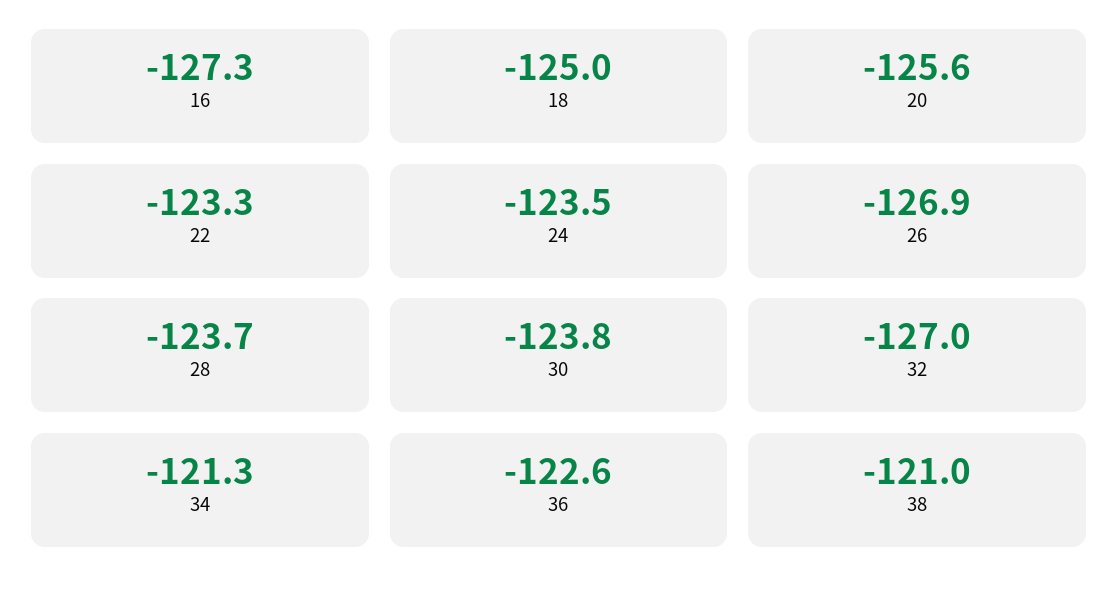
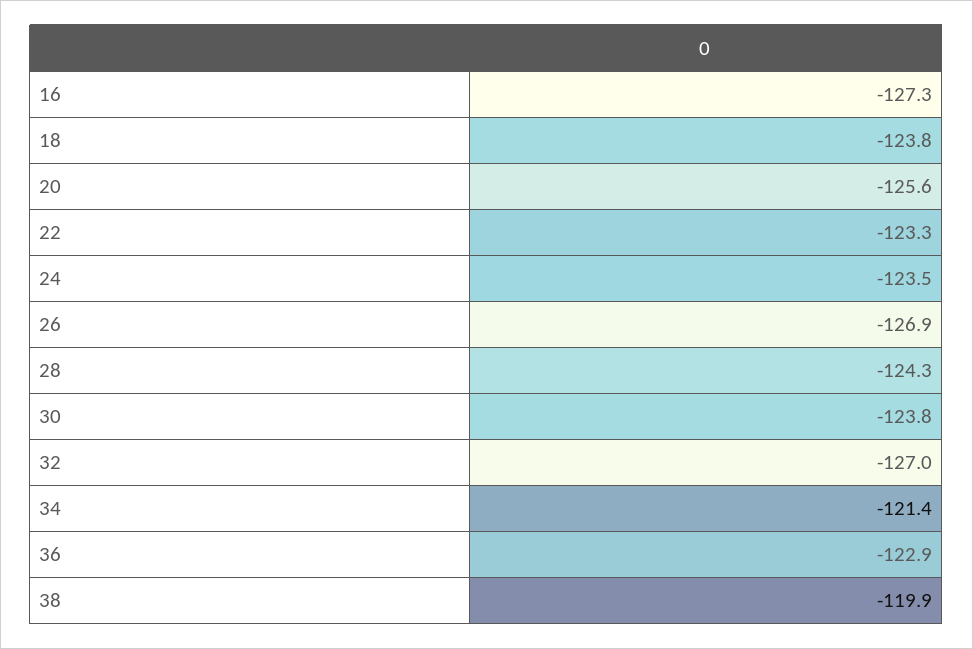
  {
    "16": -127.3,
-   "18": -125,
+   "18": -123.8,
    "20": -125.6,
    "22": -123.3,
    "24": -123.5,
    "26": -126.9,
-   "28": -123.7,
+   "28": -124.3,
    "30": -123.8,
    "32": -127,
-   "34": -121.3,
+   "34": -121.4,
-   "36": -122.6,
+   "36": -122.9,
-   "38": -121
+   "38": -119.9
  }

